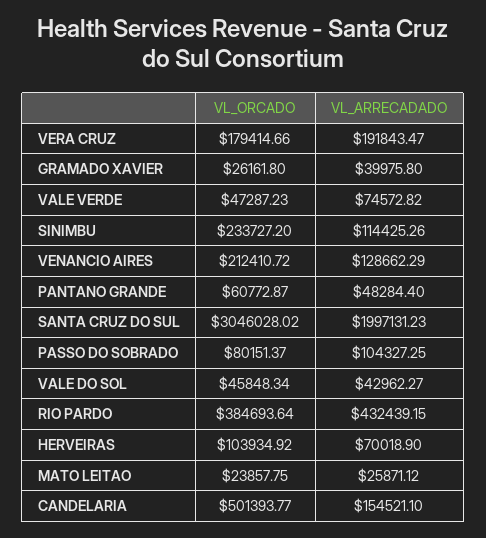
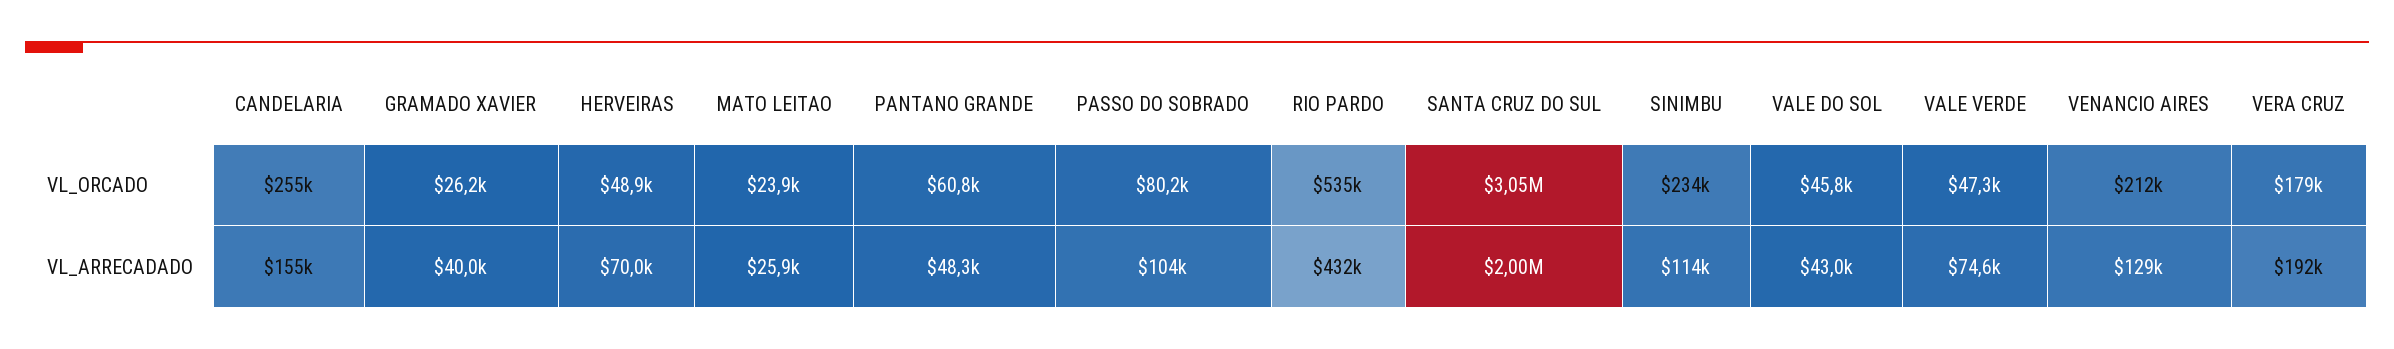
  {
    "VL_ORCADO": {
      "VERA CRUZ": 179414.66,
      "GRAMADO XAVIER": 26161.8,
      "VALE VERDE": 47287.23,
      "SINIMBU": 233727.2,
      "VENANCIO AIRES": 212410.72,
      "PANTANO GRANDE": 60772.87,
      "SANTA CRUZ DO SUL": 3046028.02,
      "PASSO DO SOBRADO": 80151.37,
      "VALE DO SOL": 45848.34,
-     "RIO PARDO": 384693.64,
+     "RIO PARDO": 535000,
-     "HERVEIRAS": 103934.92,
+     "HERVEIRAS": 48900,
      "MATO LEITAO": 23857.75,
-     "CANDELARIA": 501393.77
+     "CANDELARIA": 255000
    },
    "VL_ARRECADADO": {
      "VERA CRUZ": 191843.47,
      "GRAMADO XAVIER": 39975.8,
      "VALE VERDE": 74572.82,
      "SINIMBU": 114425.26,
      "VENANCIO AIRES": 128662.29,
      "PANTANO GRANDE": 48284.4,
      "SANTA CRUZ DO SUL": 1997131.23,
      "PASSO DO SOBRADO": 104327.25,
      "VALE DO SOL": 42962.27,
      "RIO PARDO": 432439.15,
      "HERVEIRAS": 70018.9,
      "MATO LEITAO": 25871.12,
      "CANDELARIA": 154521.1
    }
  }

